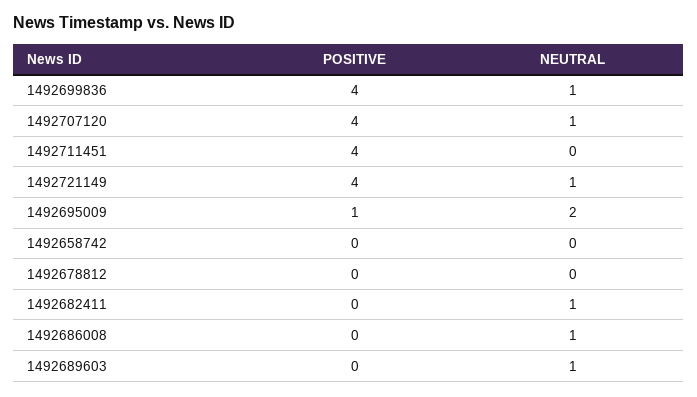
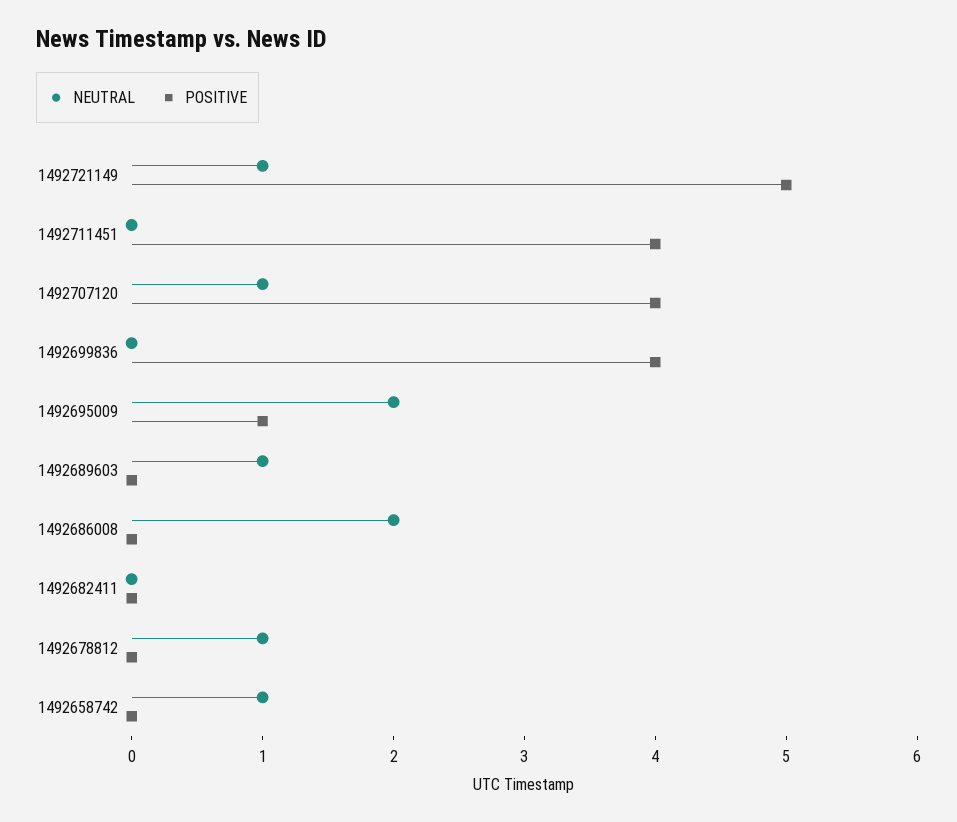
  {
    "POSITIVE": {
      "1492699836": 4,
      "1492707120": 4,
      "1492711451": 4,
-     "1492721149": 4,
+     "1492721149": 5,
      "1492695009": 1,
      "1492658742": 0,
      "1492678812": 0,
      "1492682411": 0,
      "1492686008": 0,
      "1492689603": 0
    },
    "NEUTRAL": {
-     "1492699836": 1,
+     "1492699836": 0,
      "1492707120": 1,
      "1492711451": 0,
      "1492721149": 1,
      "1492695009": 2,
-     "1492658742": 0,
+     "1492658742": 1,
-     "1492678812": 0,
+     "1492678812": 1,
-     "1492682411": 1,
+     "1492682411": 0,
-     "1492686008": 1,
+     "1492686008": 2,
      "1492689603": 1
    }
  }

